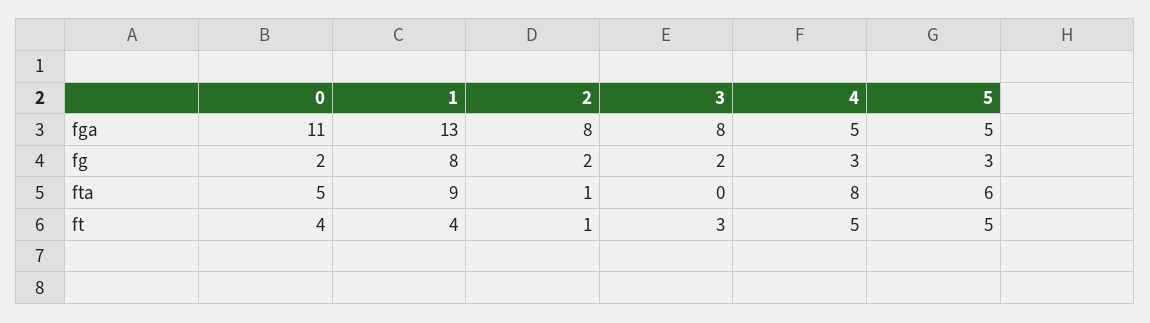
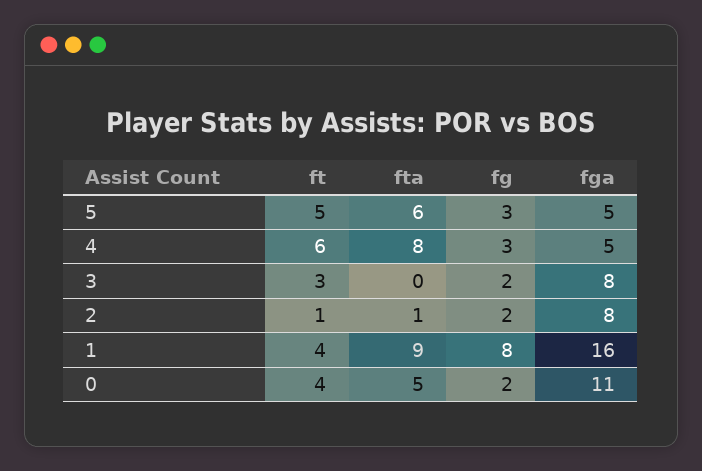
  {
    "0": {
      "fga": 11,
      "fg": 2,
      "fta": 5,
      "ft": 4
    },
    "1": {
-     "fga": 13,
+     "fga": 16,
      "fg": 8,
      "fta": 9,
      "ft": 4
    },
    "2": {
      "fga": 8,
      "fg": 2,
      "fta": 1,
      "ft": 1
    },
    "3": {
      "fga": 8,
      "fg": 2,
      "fta": 0,
      "ft": 3
    },
    "4": {
      "fga": 5,
      "fg": 3,
      "fta": 8,
-     "ft": 5
+     "ft": 6
    },
    "5": {
      "fga": 5,
      "fg": 3,
      "fta": 6,
      "ft": 5
    }
  }

